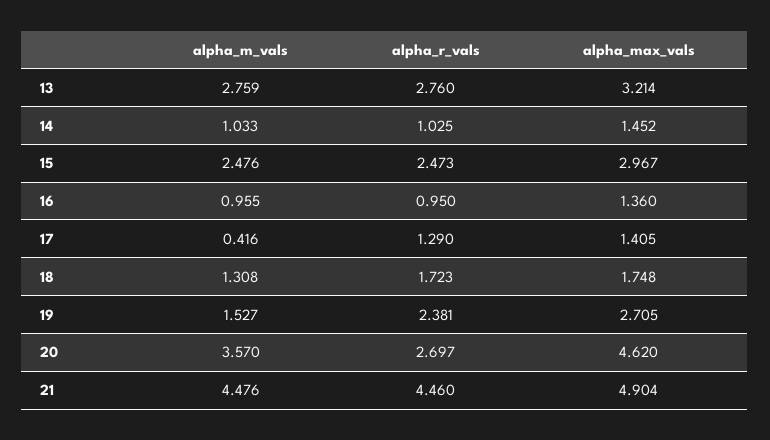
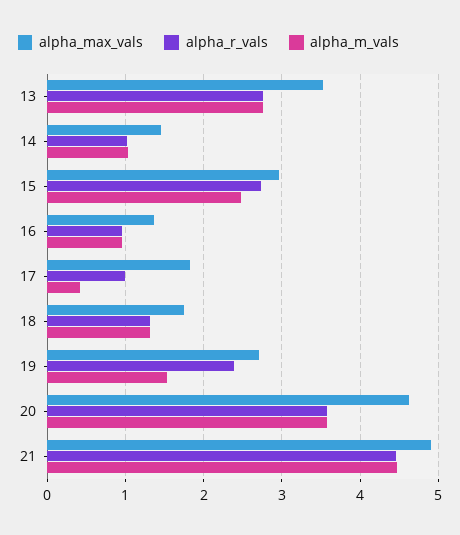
  {
    "alpha_m_vals": {
      "13": 2.759,
      "14": 1.033,
      "15": 2.476,
      "16": 0.955,
      "17": 0.416,
      "18": 1.308,
      "19": 1.527,
      "20": 3.57,
      "21": 4.476
    },
    "alpha_r_vals": {
      "13": 2.76,
      "14": 1.025,
-     "15": 2.473,
+     "15": 2.7,
      "16": 0.95,
-     "17": 1.29,
+     "17": 1,
-     "18": 1.723,
+     "18": 1.3,
      "19": 2.381,
-     "20": 2.697,
+     "20": 3.6,
      "21": 4.46
    },
    "alpha_max_vals": {
-     "13": 3.214,
+     "13": 3.5,
      "14": 1.452,
      "15": 2.967,
      "16": 1.36,
-     "17": 1.405,
+     "17": 1.8,
      "18": 1.748,
      "19": 2.705,
      "20": 4.62,
      "21": 4.904
    }
  }

